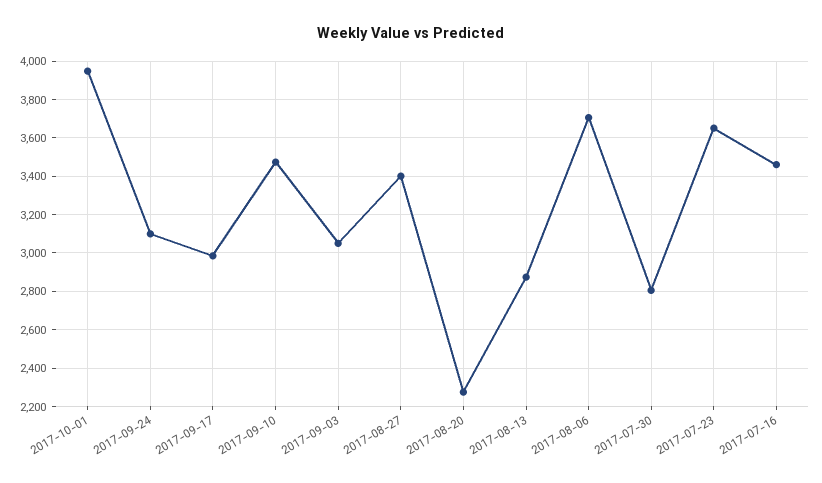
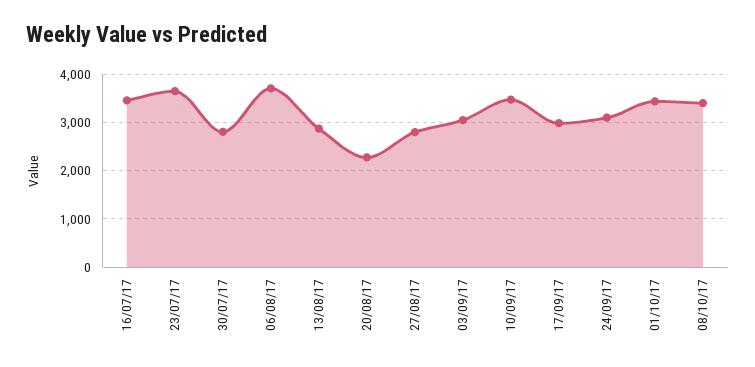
  {
-   "2017-10-01": 3950,
+   "2017-10-01": 3400,
    "2017-09-24": 3100,
    "2017-09-17": 3000,
    "2017-09-10": 3450,
    "2017-09-03": 3050,
-   "2017-08-27": 3400,
+   "2017-08-27": 2800,
    "2017-08-20": 2250,
    "2017-08-13": 2850,
    "2017-08-06": 3700,
    "2017-07-30": 2800,
    "2017-07-23": 3650,
-   "2017-07-16": 3450
+   "2017-07-16": 3450,
+   "08/10/17": 3400
  }

